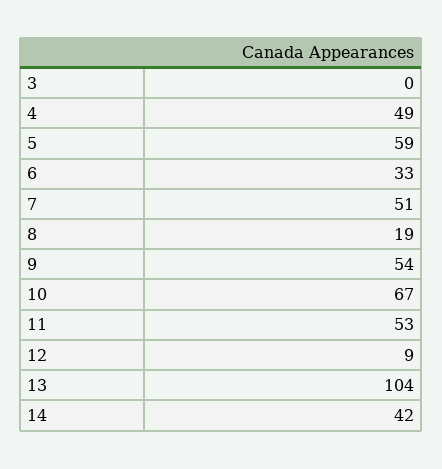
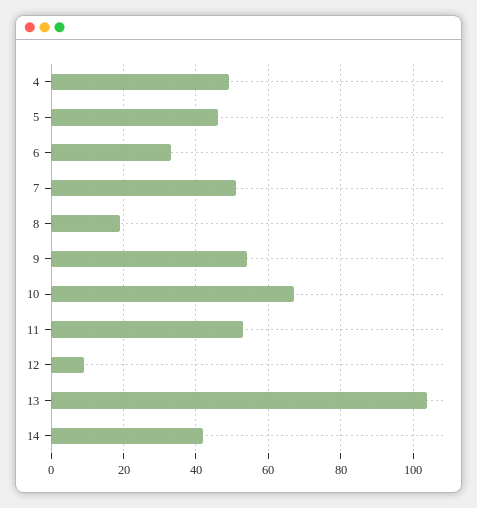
  {
-   "3": 0,
    "4": 49,
-   "5": 59,
+   "5": 45,
    "6": 33,
    "7": 51,
    "8": 19,
    "9": 54,
    "10": 67,
    "11": 53,
    "12": 9,
    "13": 104,
    "14": 42
  }

